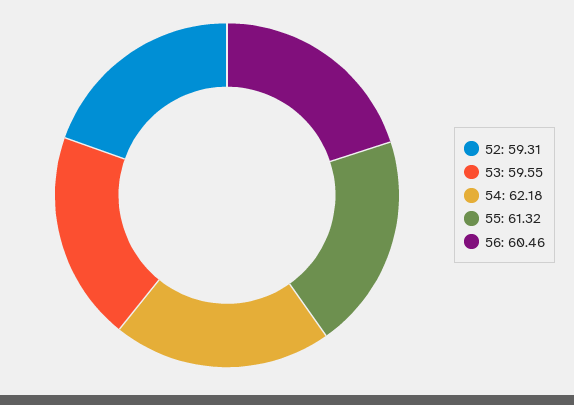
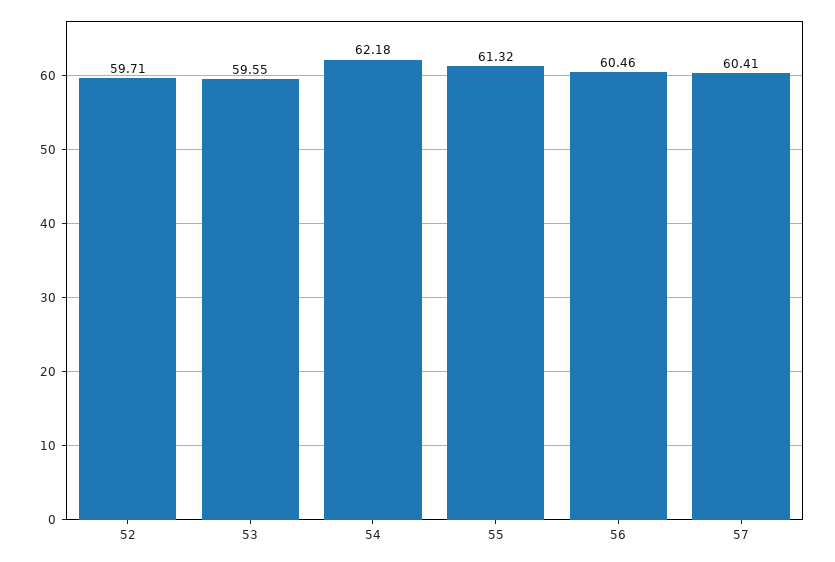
  {
-   "52": 59.31,
+   "52": 59.71,
    "53": 59.55,
    "54": 62.18,
    "55": 61.32,
-   "56": 60.46
+   "56": 60.46,
+   "57": 60.41
  }

